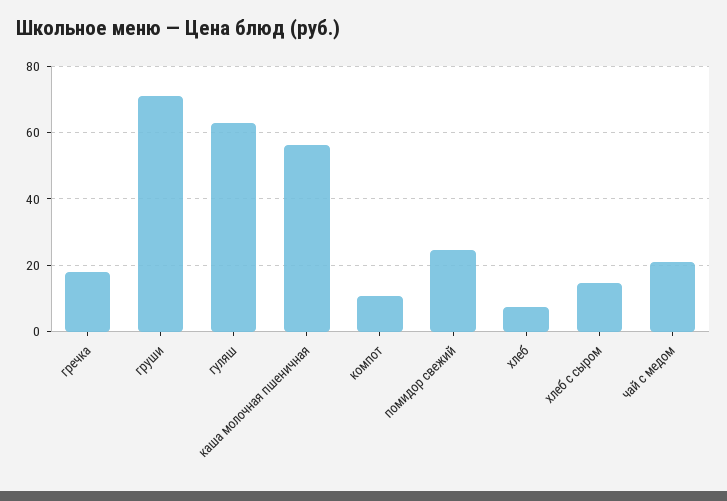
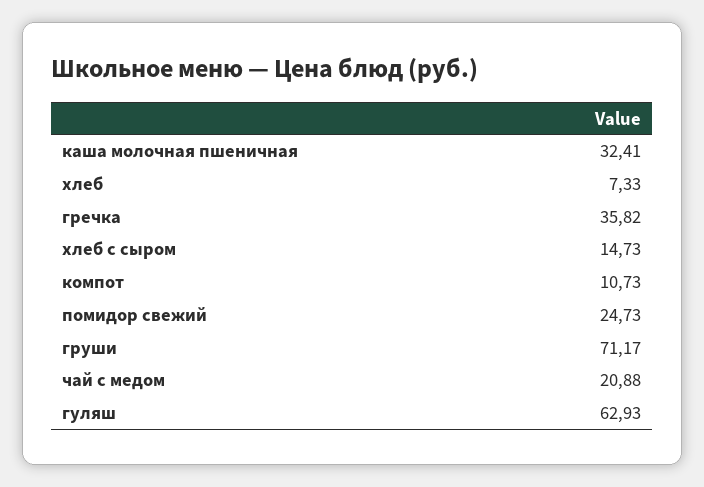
  {
-   "гречка": 18,
+   "гречка": 35.82,
    "груши": 71.17,
    "гуляш": 62.93,
-   "каша молочная пшеничная": 56,
+   "каша молочная пшеничная": 32.41,
    "компот": 10.73,
    "помидор свежий": 24.73,
    "хлеб": 7.33,
    "хлеб с сыром": 14.73,
    "чай с медом": 20.88
  }

